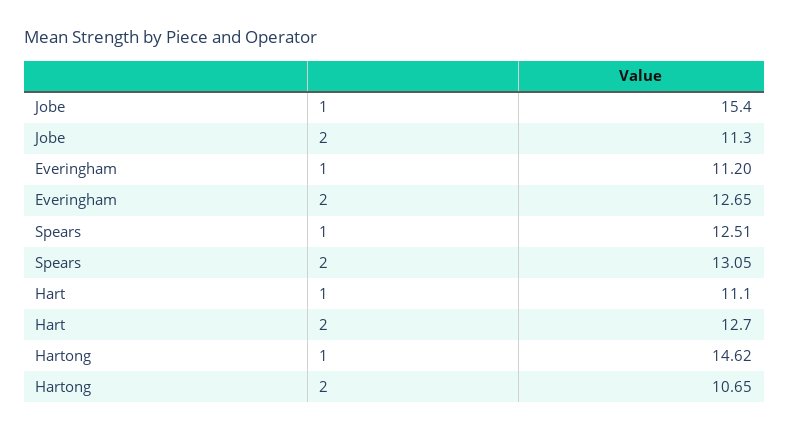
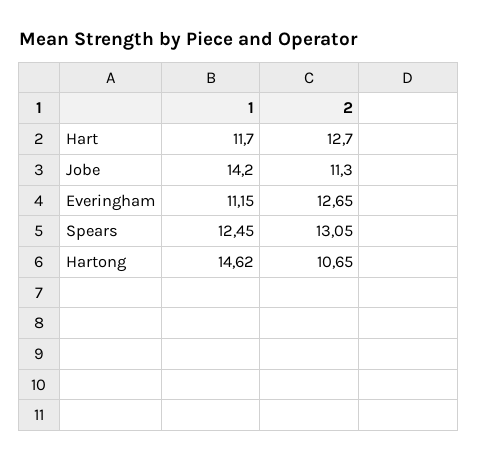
  {
    "Jobe": {
-     "1": 15.4,
+     "1": 14.2,
      "2": 11.3
    },
    "Everingham": {
-     "1": 11.2,
+     "1": 11.15,
      "2": 12.65
    },
    "Spears": {
-     "1": 12.51,
+     "1": 12.45,
      "2": 13.05
    },
    "Hart": {
-     "1": 11.1,
+     "1": 11.7,
      "2": 12.7
    },
    "Hartong": {
      "1": 14.62,
      "2": 10.65
    }
  }

